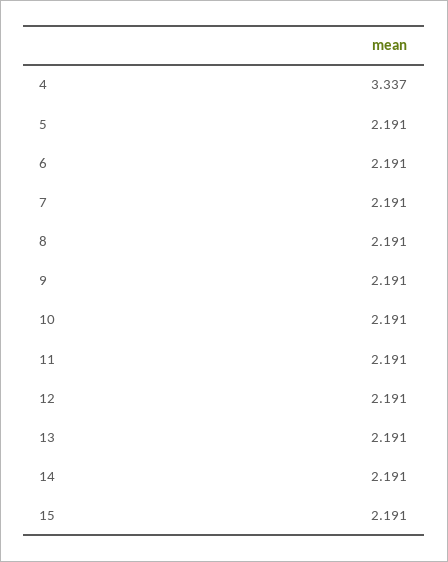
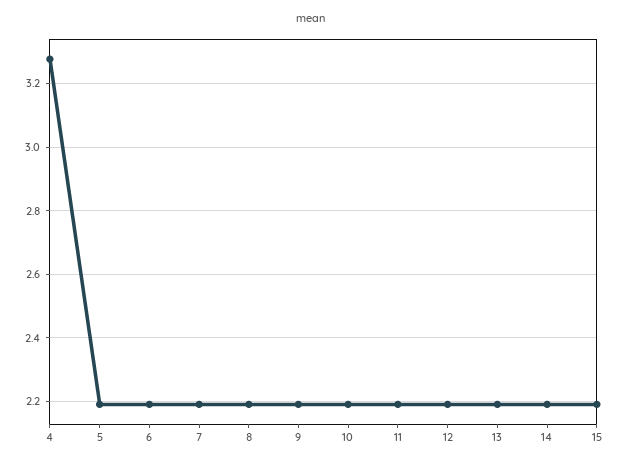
  {
-   "4": 3.337,
+   "4": 3.28,
    "5": 2.191,
    "6": 2.191,
    "7": 2.191,
    "8": 2.191,
    "9": 2.191,
    "10": 2.191,
    "11": 2.191,
    "12": 2.191,
    "13": 2.191,
    "14": 2.191,
    "15": 2.191
  }

